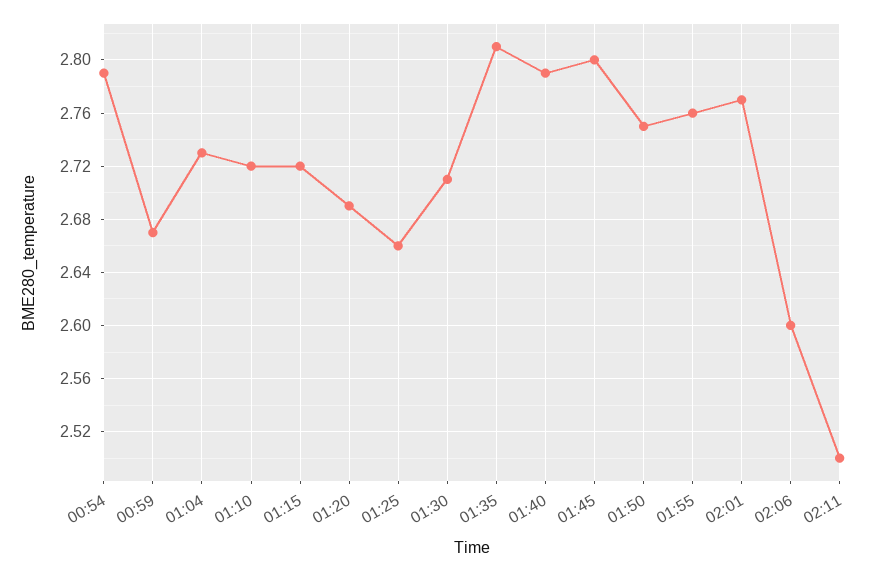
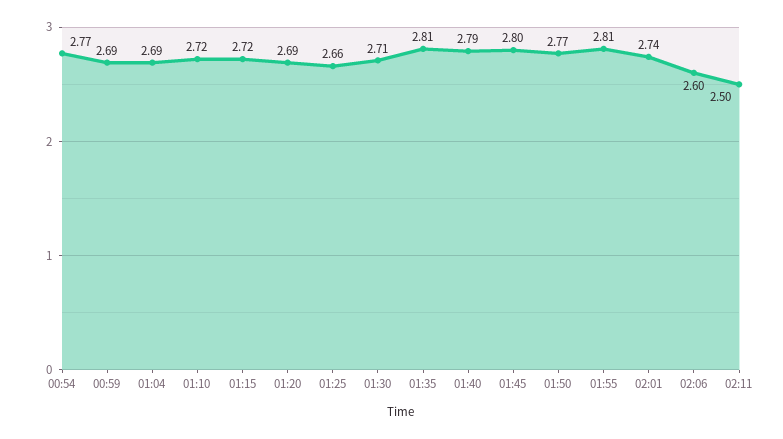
  {
-   "00:54": 2.79,
+   "00:54": 2.77,
-   "00:59": 2.67,
+   "00:59": 2.69,
-   "01:04": 2.73,
+   "01:04": 2.69,
    "01:10": 2.72,
    "01:15": 2.72,
    "01:20": 2.69,
    "01:25": 2.66,
    "01:30": 2.71,
    "01:35": 2.81,
    "01:40": 2.79,
    "01:45": 2.8,
-   "01:50": 2.75,
+   "01:50": 2.77,
-   "01:55": 2.76,
+   "01:55": 2.81,
-   "02:01": 2.77,
+   "02:01": 2.74,
    "02:06": 2.6,
    "02:11": 2.5
  }

